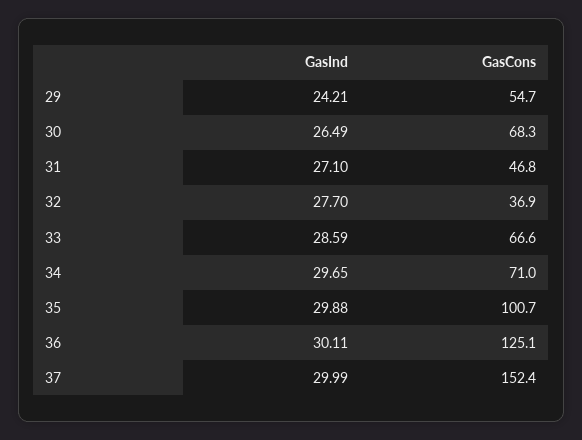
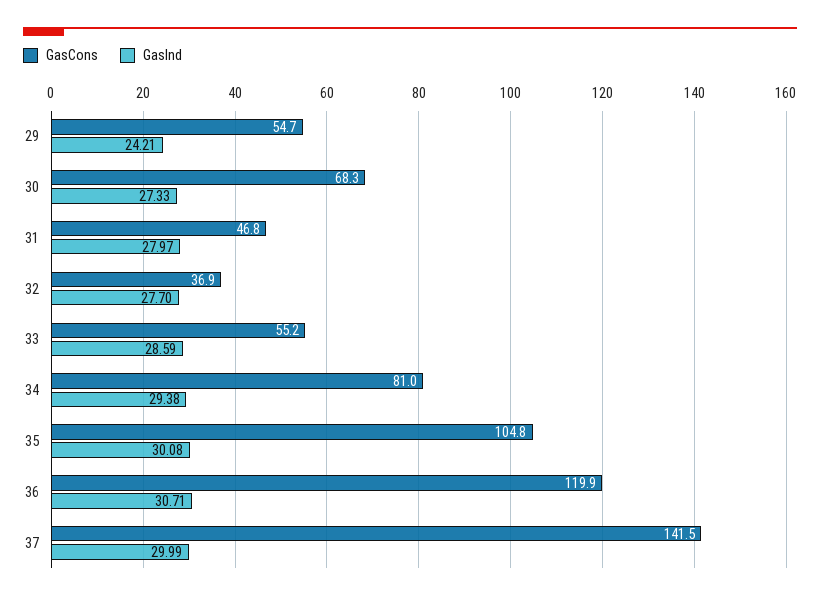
  {
    "GasInd": {
      "29": 24.21,
-     "30": 26.49,
+     "30": 27.33,
-     "31": 27.1,
+     "31": 27.97,
      "32": 27.7,
      "33": 28.59,
-     "34": 29.65,
+     "34": 29.38,
-     "35": 29.88,
+     "35": 30.08,
-     "36": 30.11,
+     "36": 30.71,
      "37": 29.99
    },
    "GasCons": {
      "29": 54.7,
      "30": 68.3,
      "31": 46.8,
      "32": 36.9,
-     "33": 66.6,
+     "33": 55.2,
-     "34": 71,
+     "34": 81,
-     "35": 100.7,
+     "35": 104.8,
-     "36": 125.1,
+     "36": 119.9,
-     "37": 152.4
+     "37": 141.5
    }
  }

